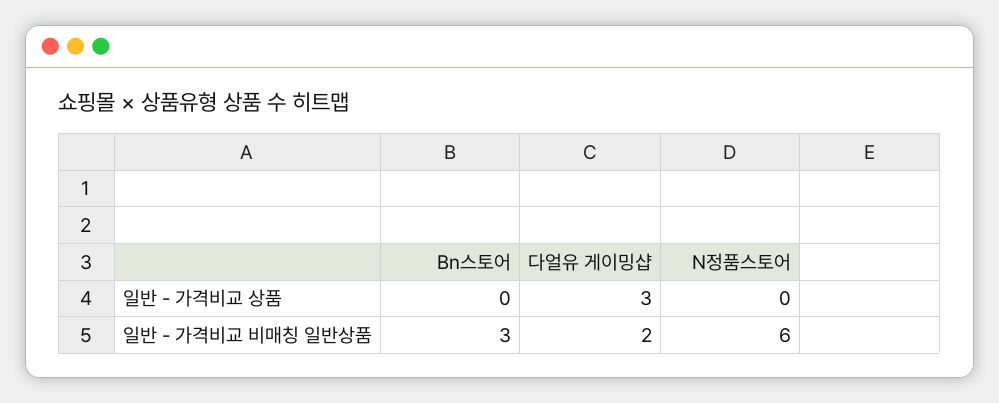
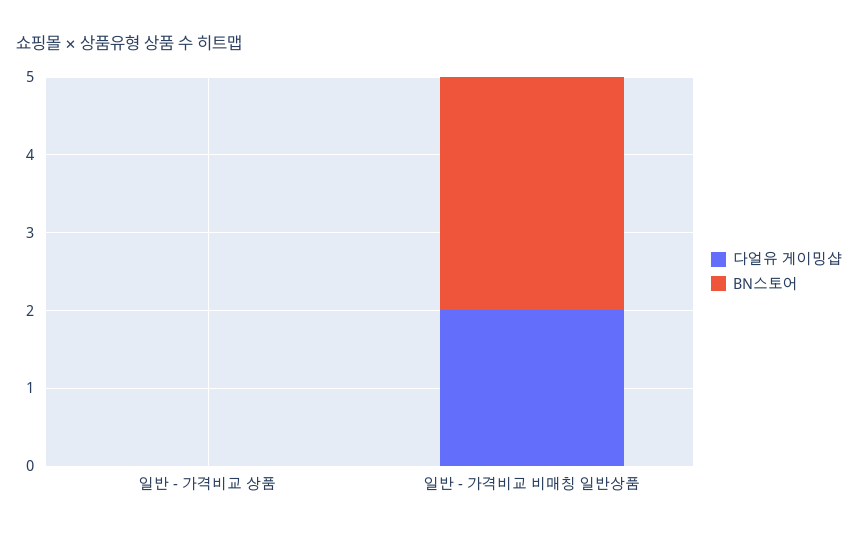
  {
    "Bn스토어": {
      "일반 - 가격비교 상품": 0,
      "일반 - 가격비교 비매칭 일반상품": 3
    },
    "다얼유 게이밍샵": {
-     "일반 - 가격비교 상품": 3,
+     "일반 - 가격비교 상품": 0,
      "일반 - 가격비교 비매칭 일반상품": 2
-   },
+   }
-   "N정품스토어": {
-     "일반 - 가격비교 상품": 0,
-     "일반 - 가격비교 비매칭 일반상품": 6
-   }
  }

